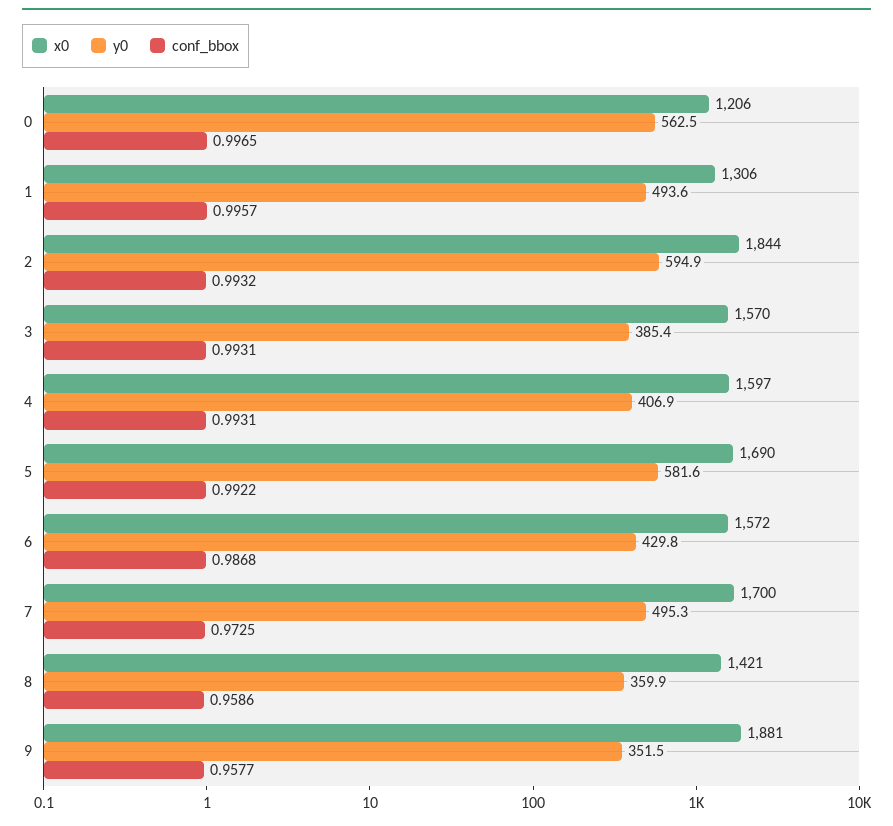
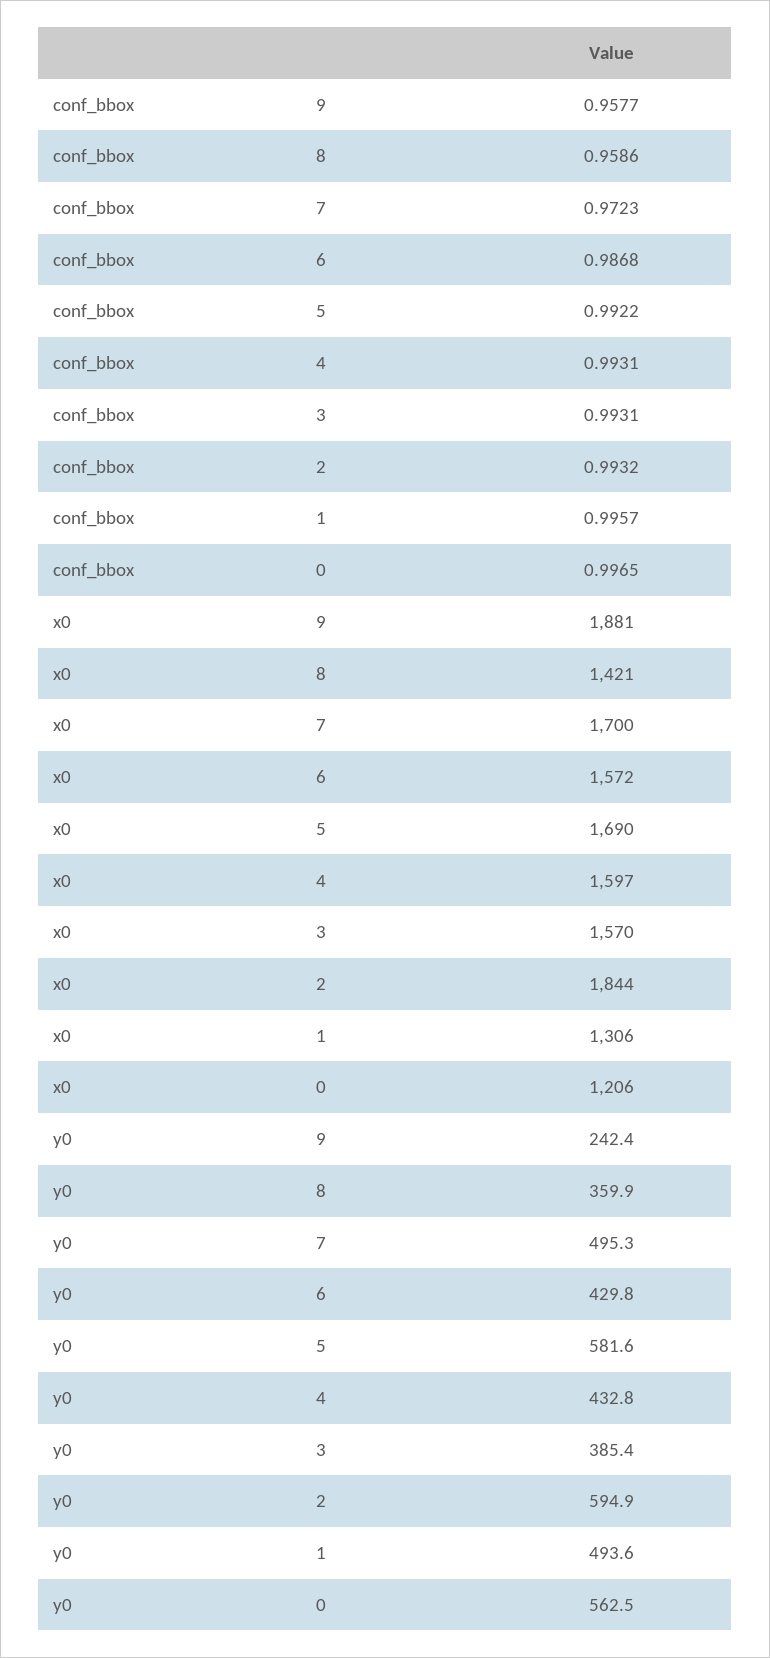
  {
    "x0": {
      "0": 1206,
      "1": 1306,
      "2": 1844,
      "3": 1570,
      "4": 1597,
      "5": 1690,
      "6": 1572,
      "7": 1700,
      "8": 1421,
      "9": 1881
    },
    "y0": {
      "0": 562.5,
      "1": 493.6,
      "2": 594.9,
      "3": 385.4,
-     "4": 406.9,
+     "4": 432.8,
      "5": 581.6,
      "6": 429.8,
      "7": 495.3,
      "8": 359.9,
-     "9": 351.5
+     "9": 242.4
    },
    "conf_bbox": {
      "0": 0.9965,
      "1": 0.9957,
      "2": 0.9932,
      "3": 0.9931,
      "4": 0.9931,
      "5": 0.9922,
      "6": 0.9868,
-     "7": 0.9725,
+     "7": 0.9723,
      "8": 0.9586,
      "9": 0.9577
    }
  }

